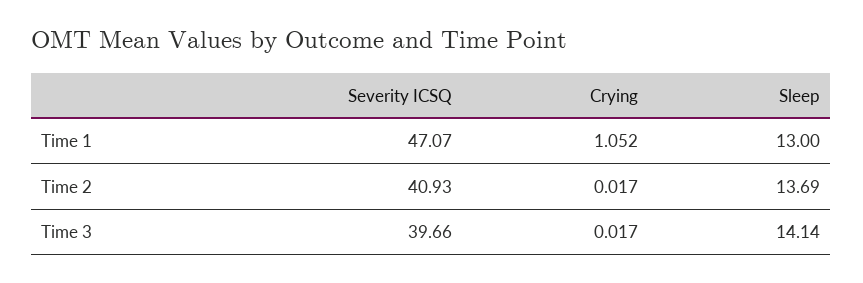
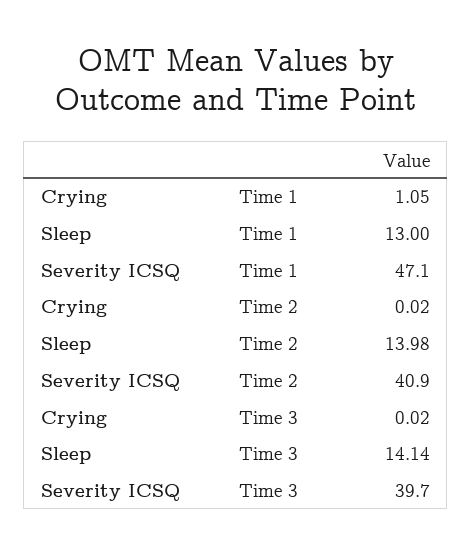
  {
    "Severity ICSQ": {
      "Time 1": 47.07,
      "Time 2": 40.93,
      "Time 3": 39.66
    },
    "Crying": {
      "Time 1": 1.052,
      "Time 2": 0.017,
      "Time 3": 0.017
    },
    "Sleep": {
      "Time 1": 13,
-     "Time 2": 13.69,
+     "Time 2": 13.98,
      "Time 3": 14.14
    }
  }

